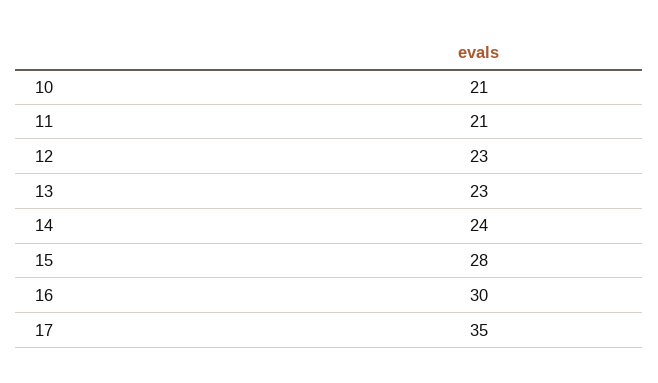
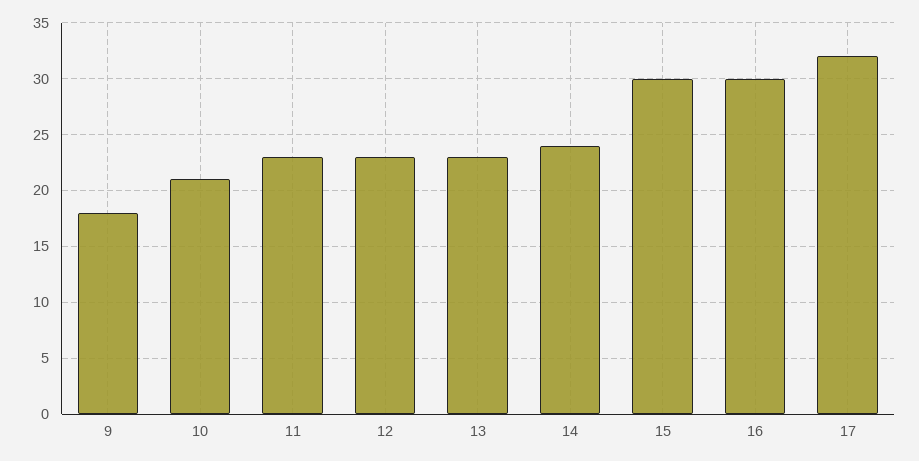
  {
    "10": 21,
-   "11": 21,
+   "11": 23,
    "12": 23,
    "13": 23,
    "14": 24,
-   "15": 28,
+   "15": 30,
    "16": 30,
-   "17": 35
+   "17": 32,
+   "9": 18
  }

